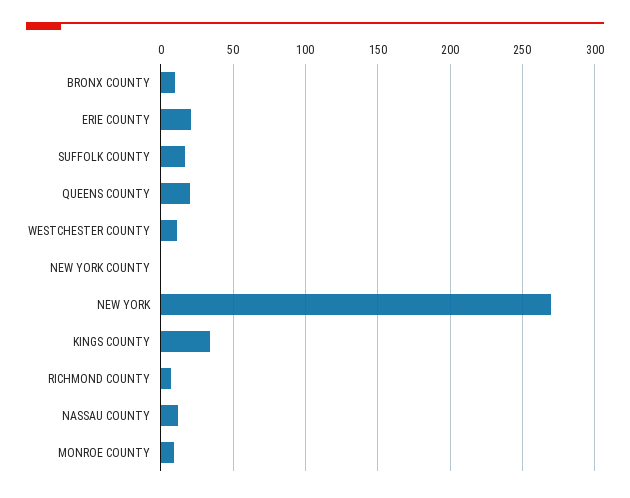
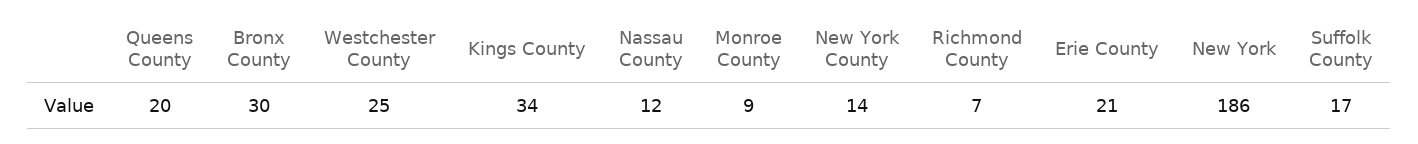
  {
-   "BRONX COUNTY": 10,
+   "BRONX COUNTY": 30,
    "ERIE COUNTY": 21,
    "SUFFOLK COUNTY": 17,
    "QUEENS COUNTY": 20,
-   "WESTCHESTER COUNTY": 10,
+   "WESTCHESTER COUNTY": 25,
-   "NEW YORK COUNTY": 0,
+   "NEW YORK COUNTY": 14,
-   "NEW YORK": 270,
+   "NEW YORK": 186,
    "KINGS COUNTY": 34,
    "RICHMOND COUNTY": 7,
    "NASSAU COUNTY": 12,
    "MONROE COUNTY": 9
  }

